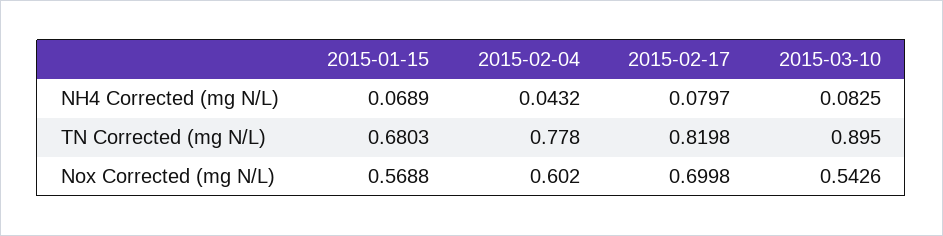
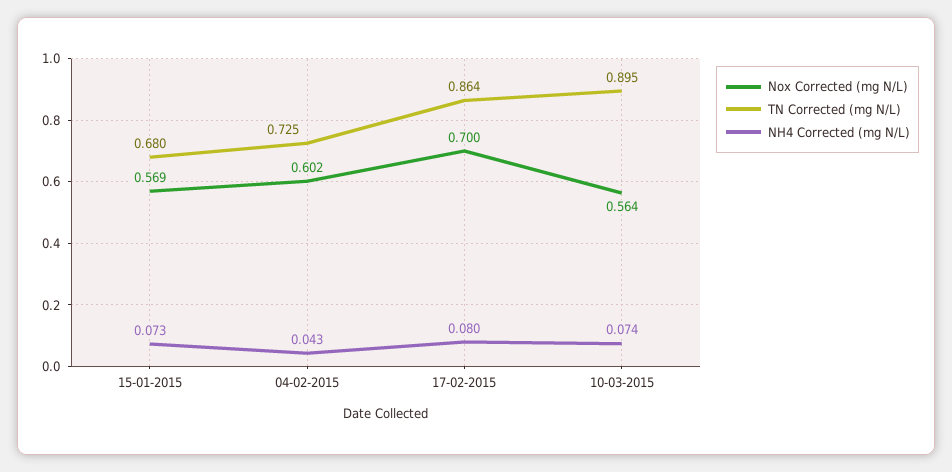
  {
    "NH4 Corrected (mg N/L)": {
-     "2015-01-15": 0.0689,
+     "2015-01-15": 0.073,
      "2015-02-04": 0.0432,
      "2015-02-17": 0.0797,
-     "2015-03-10": 0.0825
+     "2015-03-10": 0.074
    },
    "TN Corrected (mg N/L)": {
      "2015-01-15": 0.6803,
-     "2015-02-04": 0.778,
+     "2015-02-04": 0.725,
-     "2015-02-17": 0.8198,
+     "2015-02-17": 0.864,
      "2015-03-10": 0.895
    },
    "Nox Corrected (mg N/L)": {
      "2015-01-15": 0.5688,
      "2015-02-04": 0.602,
      "2015-02-17": 0.6998,
-     "2015-03-10": 0.5426
+     "2015-03-10": 0.564
    }
  }

